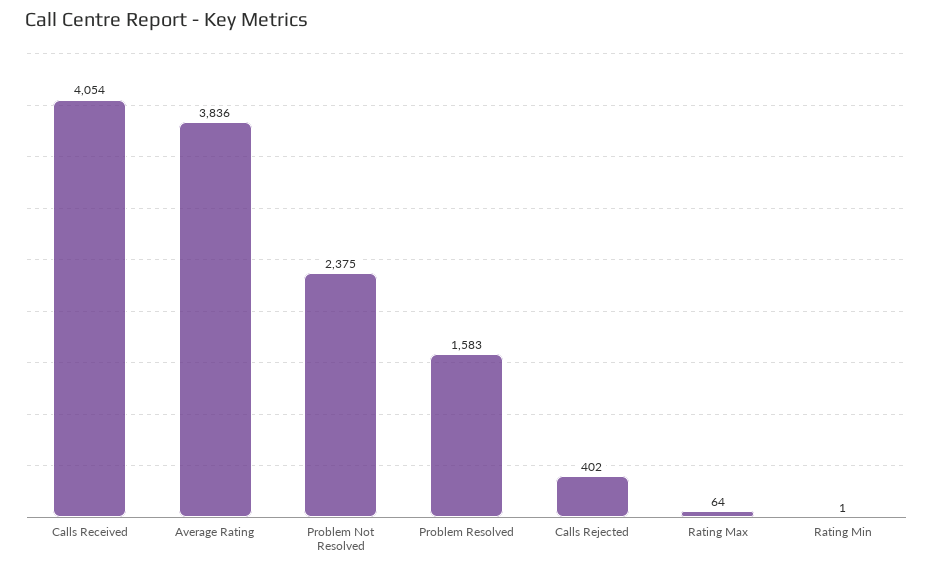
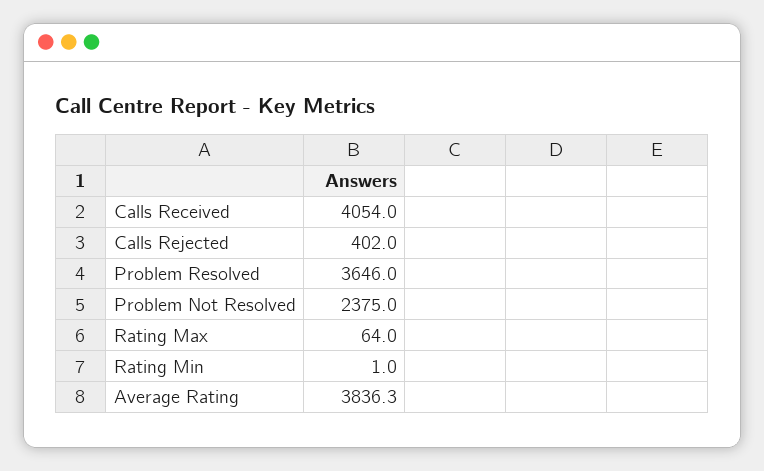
  {
    "Calls Received": 4054,
    "Average Rating": 3836.3,
    "Problem Not Resolved": 2375,
-   "Problem Resolved": 1583,
+   "Problem Resolved": 3646,
    "Calls Rejected": 402,
    "Rating Max": 64,
    "Rating Min": 1
  }

